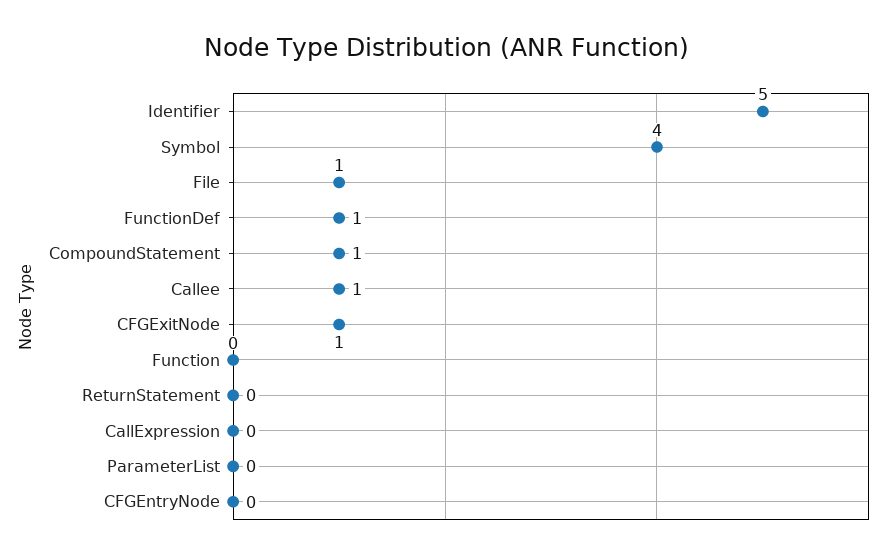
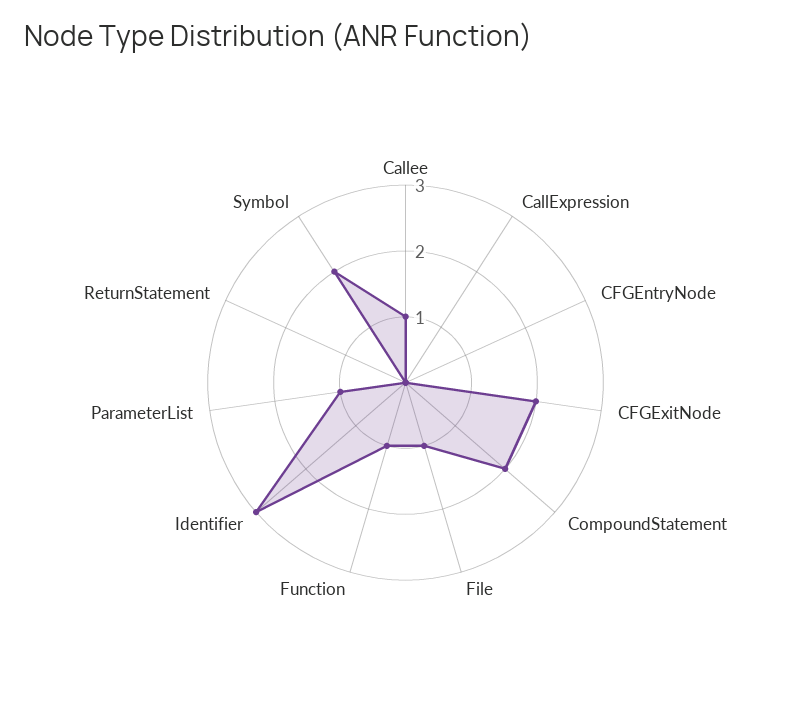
  {
-   "Identifier": 5,
+   "Identifier": 3,
-   "Symbol": 4,
+   "Symbol": 2,
    "File": 1,
-   "FunctionDef": 1,
-   "CompoundStatement": 1,
+   "CompoundStatement": 2,
    "Callee": 1,
-   "CFGExitNode": 1,
+   "CFGExitNode": 2,
-   "Function": 0,
+   "Function": 1,
    "ReturnStatement": 0,
    "CallExpression": 0,
-   "ParameterList": 0,
+   "ParameterList": 1,
    "CFGEntryNode": 0
  }

